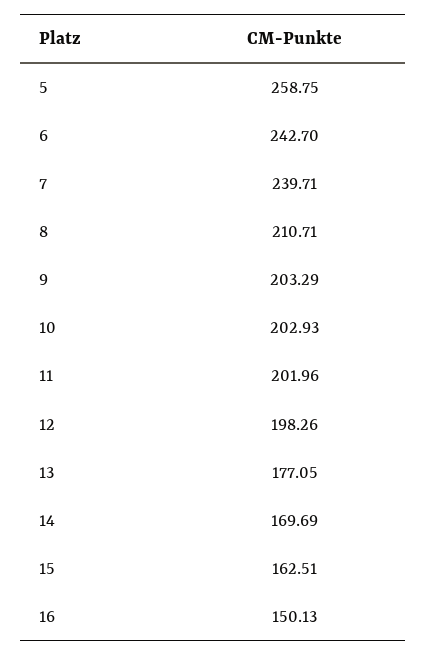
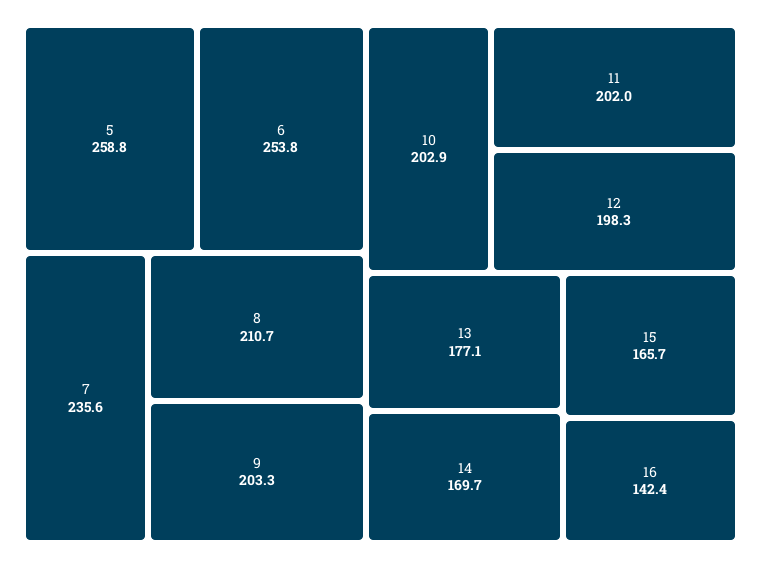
  {
    "5": 258.75,
-   "6": 242.7,
+   "6": 253.8,
-   "7": 239.71,
+   "7": 235.6,
    "8": 210.71,
    "9": 203.29,
    "10": 202.93,
    "11": 201.96,
    "12": 198.26,
    "13": 177.05,
    "14": 169.69,
-   "15": 162.51,
+   "15": 165.7,
-   "16": 150.13
+   "16": 142.4
  }

